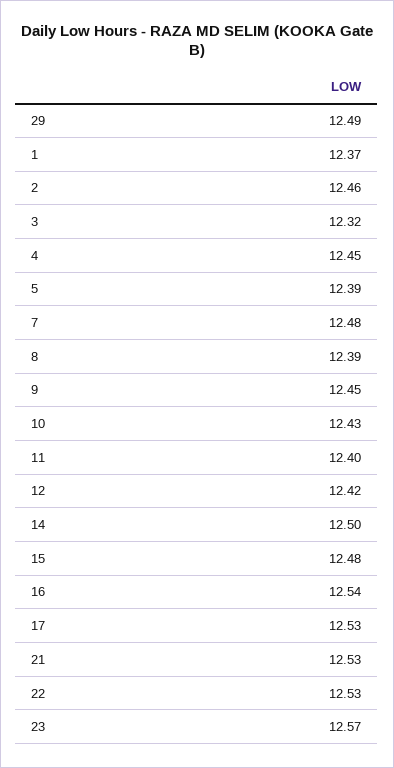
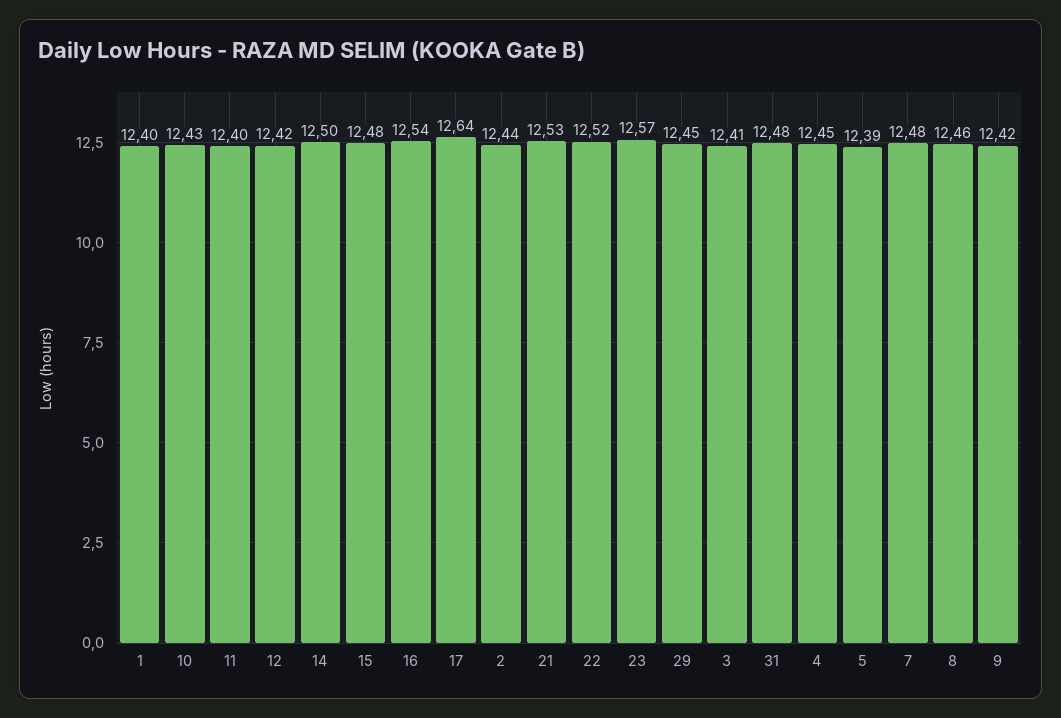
  {
-   "29": 12.49,
+   "29": 12.45,
-   "1": 12.37,
+   "1": 12.4,
-   "2": 12.46,
+   "2": 12.44,
-   "3": 12.32,
+   "3": 12.41,
    "4": 12.45,
    "5": 12.39,
    "7": 12.48,
-   "8": 12.39,
+   "8": 12.46,
-   "9": 12.45,
+   "9": 12.42,
    "10": 12.43,
    "11": 12.4,
    "12": 12.42,
    "14": 12.5,
    "15": 12.48,
    "16": 12.54,
-   "17": 12.53,
+   "17": 12.64,
    "21": 12.53,
-   "22": 12.53,
+   "22": 12.52,
-   "23": 12.57
+   "23": 12.57,
+   "31": 12.48
  }

